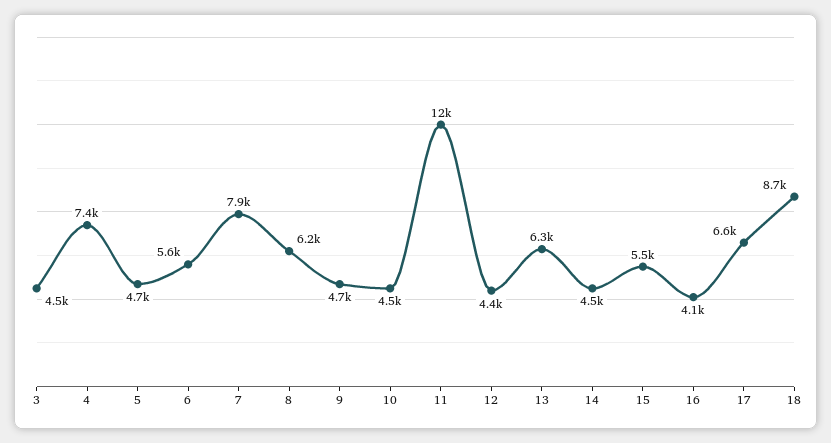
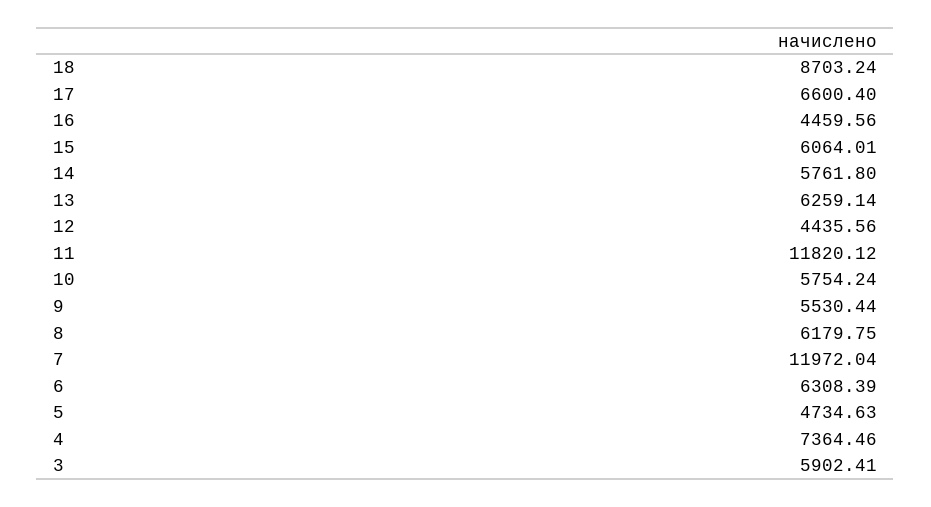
  {
-   "3": 4500,
+   "3": 5902.41,
    "4": 7364.46,
    "5": 4734.63,
-   "6": 5600,
+   "6": 6308.39,
-   "7": 7900,
+   "7": 11972.04,
    "8": 6179.75,
-   "9": 4700,
+   "9": 5530.44,
-   "10": 4500,
+   "10": 5754.24,
    "11": 11820.12,
    "12": 4435.56,
    "13": 6259.14,
-   "14": 4500,
+   "14": 5761.8,
-   "15": 5500,
+   "15": 6064.01,
-   "16": 4100,
+   "16": 4459.56,
    "17": 6600.4,
    "18": 8703.24
  }

